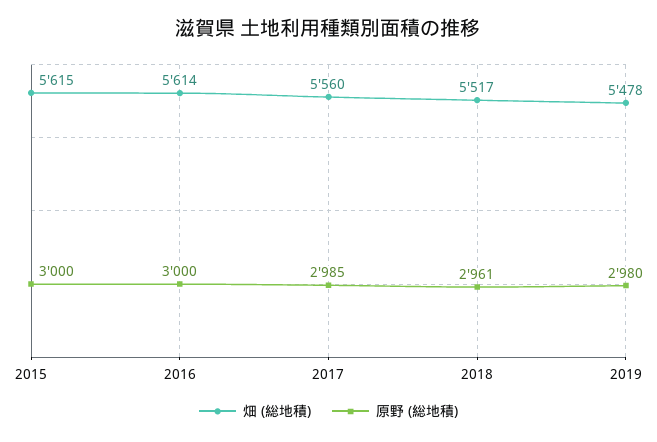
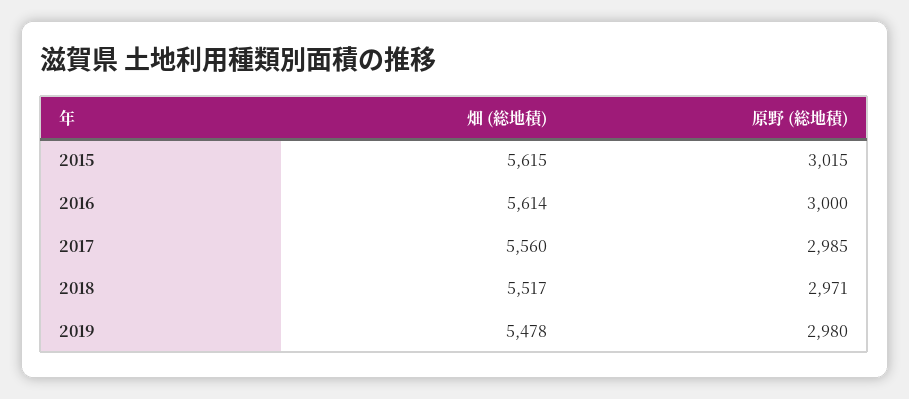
  {
    "畑 (総地積)": {
      "2015": 5615,
      "2016": 5614,
      "2017": 5560,
      "2018": 5517,
      "2019": 5478
    },
    "原野 (総地積)": {
-     "2015": 3000,
+     "2015": 3015,
      "2016": 3000,
      "2017": 2985,
-     "2018": 2961,
+     "2018": 2971,
      "2019": 2980
    }
  }

